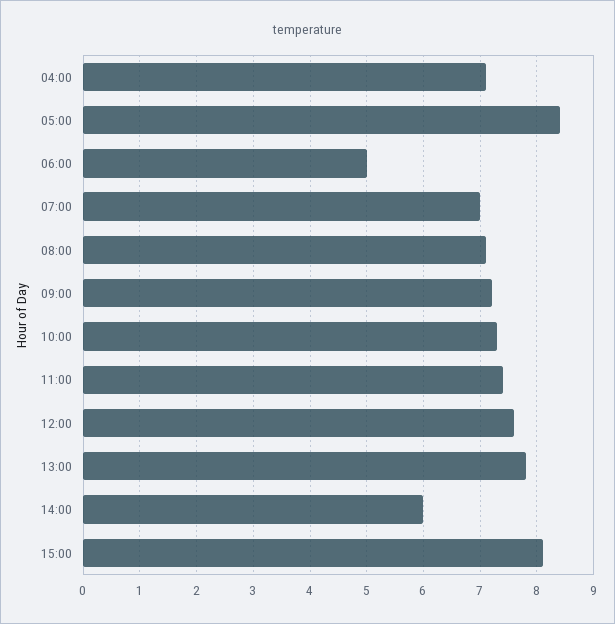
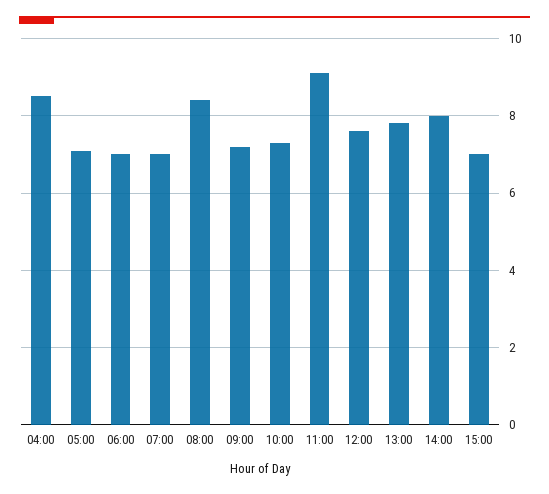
  {
-   "04:00": 7,
+   "04:00": 8.5,
-   "05:00": 8.5,
+   "05:00": 7,
-   "06:00": 5,
+   "06:00": 7,
    "07:00": 7,
-   "08:00": 7,
+   "08:00": 8.5,
    "09:00": 7,
    "10:00": 7.5,
-   "11:00": 7.5,
+   "11:00": 9,
    "12:00": 7.5,
    "13:00": 8,
-   "14:00": 6,
+   "14:00": 8,
-   "15:00": 8
+   "15:00": 7
  }

